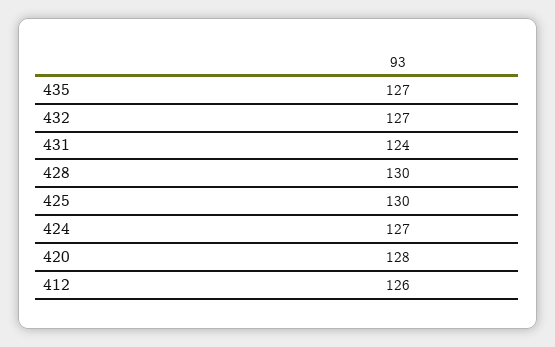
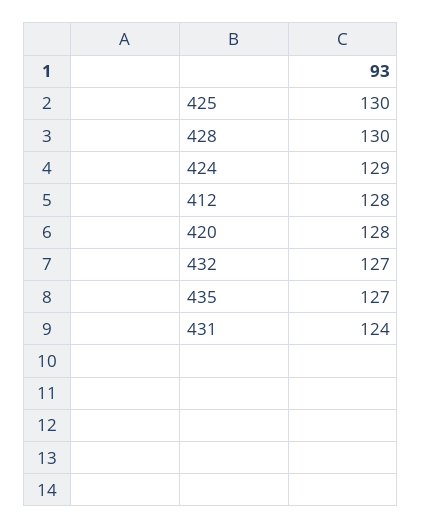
  {
    "435": 127,
    "432": 127,
    "431": 124,
    "428": 130,
    "425": 130,
-   "424": 127,
+   "424": 129,
    "420": 128,
-   "412": 126
+   "412": 128
  }

